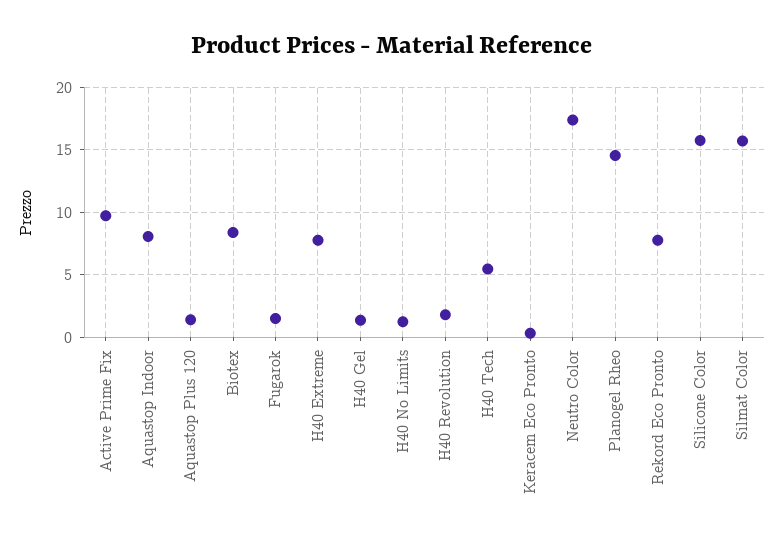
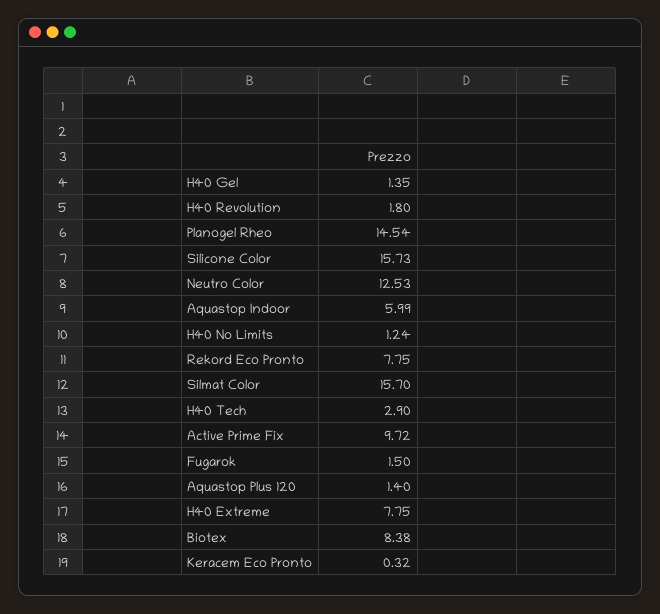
  {
    "Active Prime Fix": 9.72,
-   "Aquastop Indoor": 8,
+   "Aquastop Indoor": 5.99,
    "Aquastop Plus 120": 1.4,
    "Biotex": 8.38,
    "Fugarok": 1.5,
    "H40 Extreme": 7.75,
    "H40 Gel": 1.35,
    "H40 No Limits": 1.24,
    "H40 Revolution": 1.8,
-   "H40 Tech": 5.5,
+   "H40 Tech": 2.9,
    "Keracem Eco Pronto": 0.32,
-   "Neutro Color": 17.5,
+   "Neutro Color": 12.53,
    "Planogel Rheo": 14.54,
    "Rekord Eco Pronto": 7.75,
    "Silicone Color": 15.73,
    "Silmat Color": 15.7
  }

